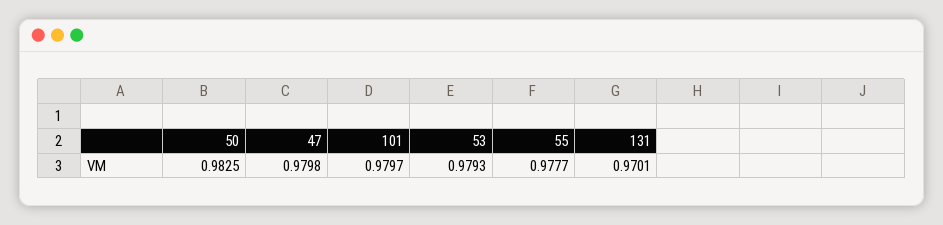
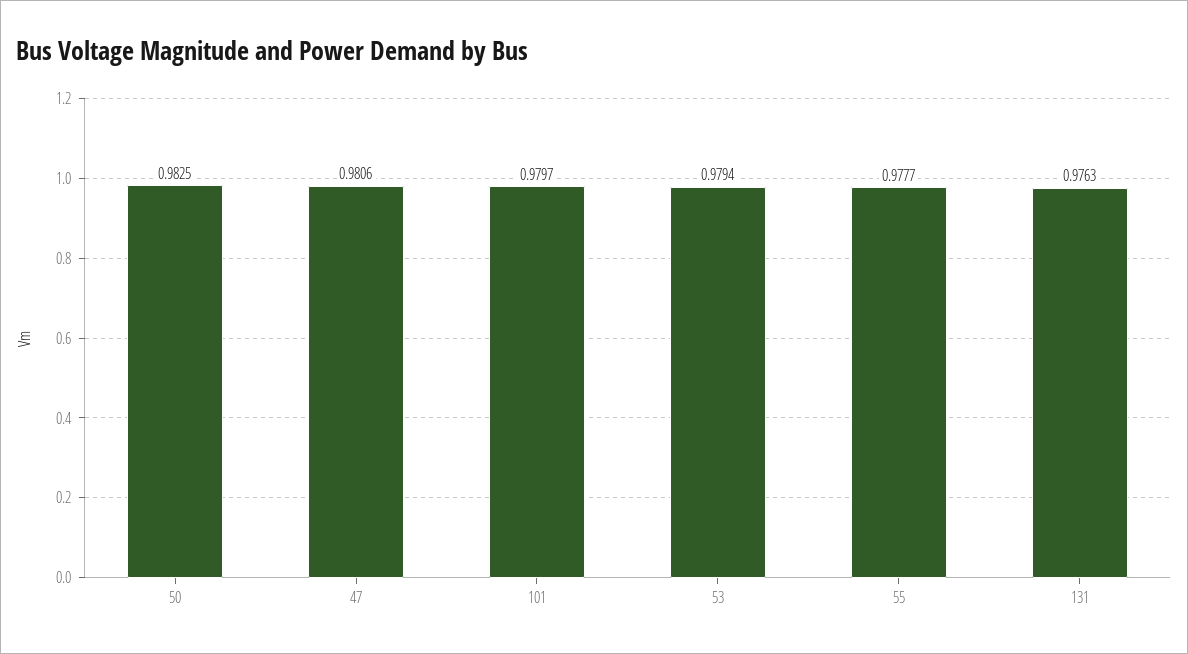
  {
    "50": 0.9825,
-   "47": 0.9798,
+   "47": 0.9806,
    "101": 0.9797,
-   "53": 0.9793,
+   "53": 0.9794,
    "55": 0.9777,
-   "131": 0.9701
+   "131": 0.9763
  }

